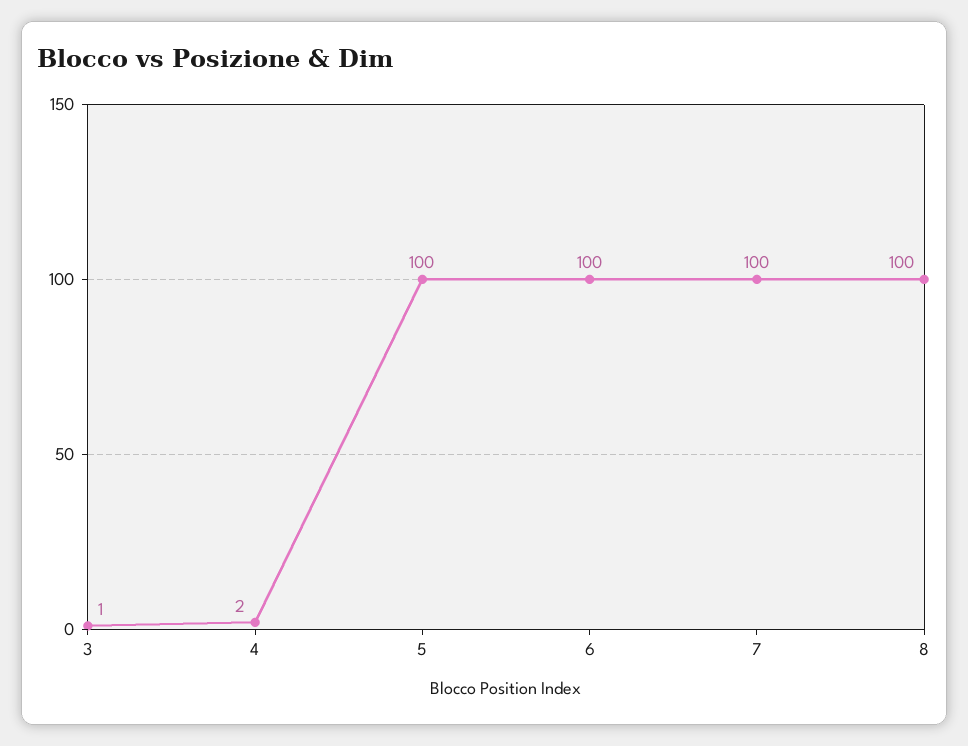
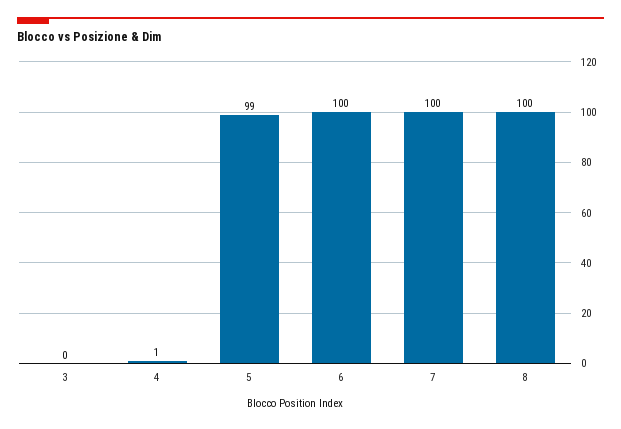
  {
-   "3": 1,
+   "3": 0,
-   "4": 2,
+   "4": 1,
-   "5": 100,
+   "5": 99,
    "6": 100,
    "7": 100,
    "8": 100
  }

